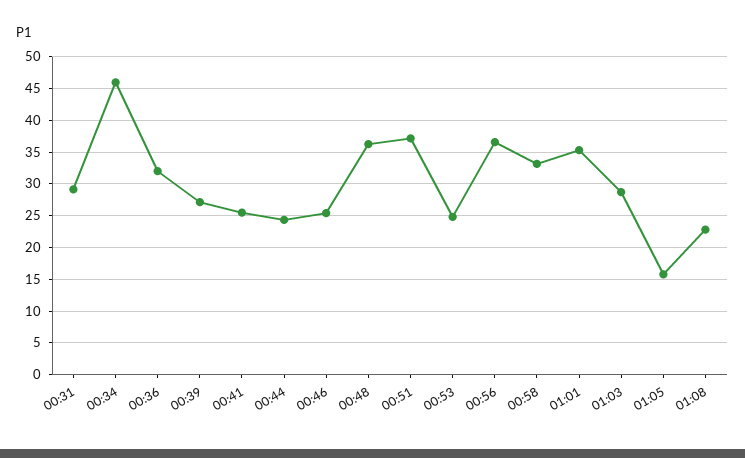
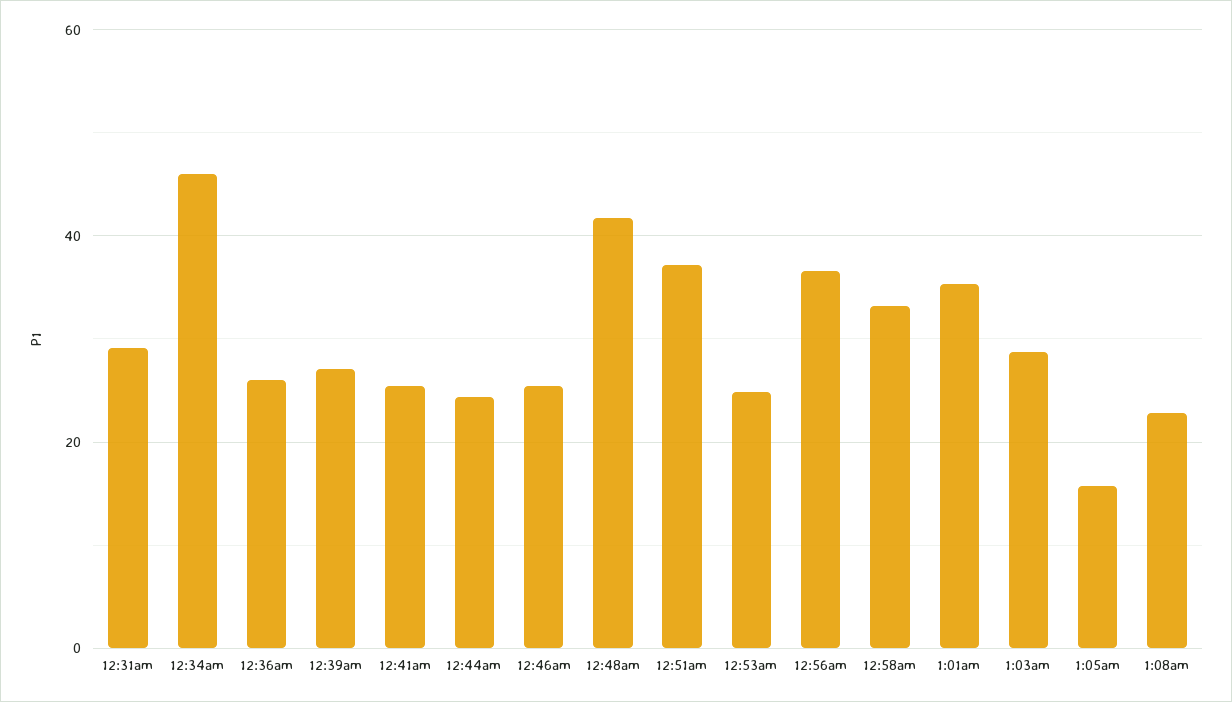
  {
    "00:31": 29,
    "00:34": 46,
-   "00:36": 32,
+   "00:36": 26,
    "00:39": 27,
    "00:41": 25,
    "00:44": 24,
    "00:46": 25,
-   "00:48": 36,
+   "00:48": 42,
    "00:51": 37,
    "00:53": 25,
    "00:56": 37,
    "00:58": 33,
    "01:01": 35,
    "01:03": 29,
    "01:05": 16,
    "01:08": 23
  }

